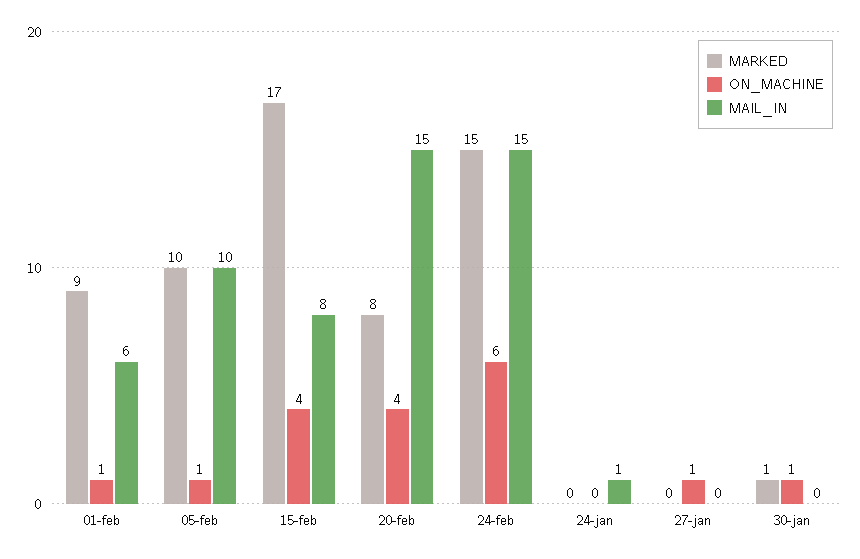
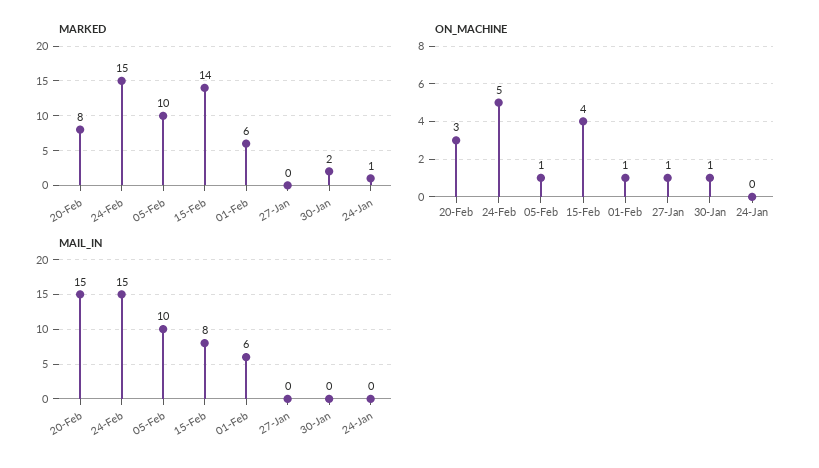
  {
    "MARKED": {
-     "01-feb": 9,
+     "01-feb": 6,
      "05-feb": 10,
-     "15-feb": 17,
+     "15-feb": 14,
      "20-feb": 8,
      "24-feb": 15,
-     "24-jan": 0,
+     "24-jan": 1,
      "27-jan": 0,
-     "30-jan": 1
+     "30-jan": 2
    },
    "ON_MACHINE": {
      "01-feb": 1,
      "05-feb": 1,
      "15-feb": 4,
-     "20-feb": 4,
+     "20-feb": 3,
-     "24-feb": 6,
+     "24-feb": 5,
      "24-jan": 0,
      "27-jan": 1,
      "30-jan": 1
    },
    "MAIL_IN": {
      "01-feb": 6,
      "05-feb": 10,
      "15-feb": 8,
      "20-feb": 15,
      "24-feb": 15,
-     "24-jan": 1,
+     "24-jan": 0,
      "27-jan": 0,
      "30-jan": 0
    }
  }

